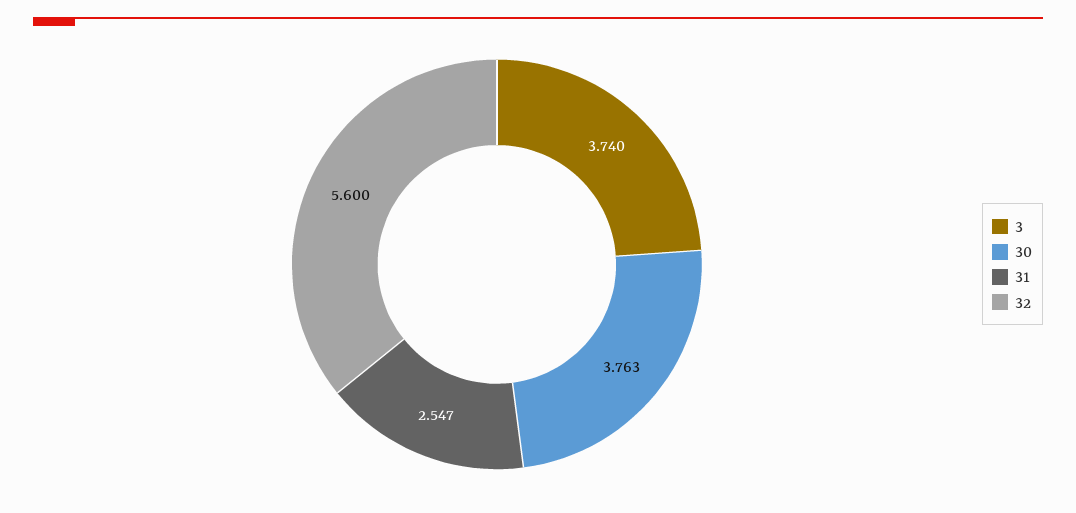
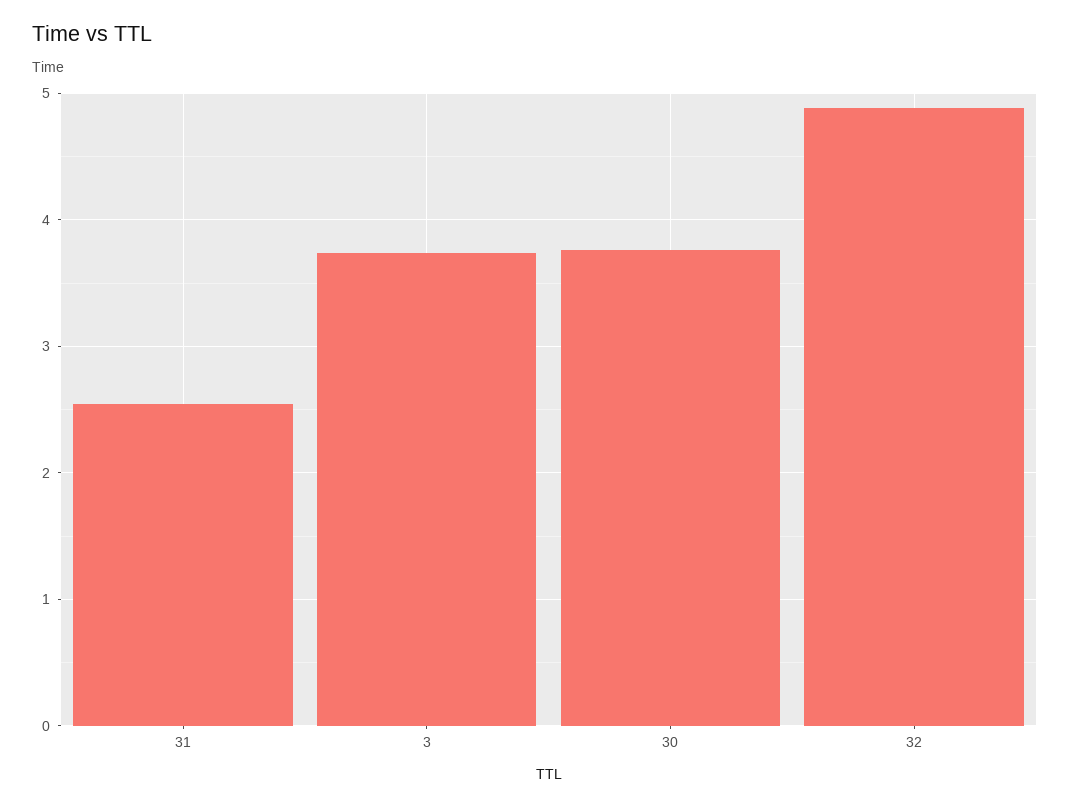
  {
    "3": 3.74,
    "30": 3.763,
    "31": 2.547,
-   "32": 5.6
+   "32": 4.9
  }

